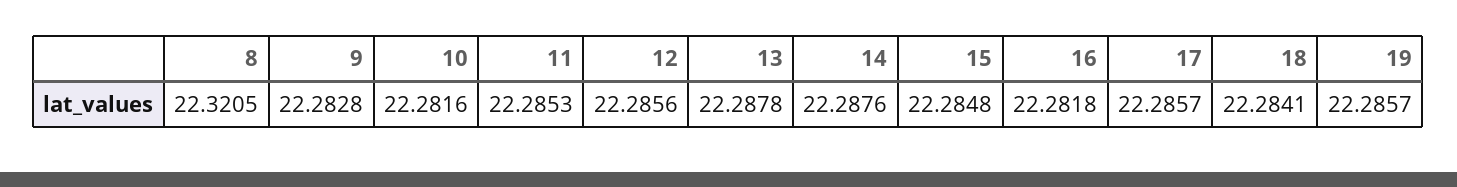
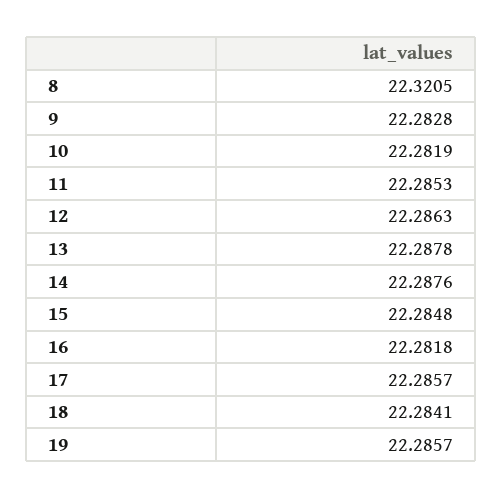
  {
    "8": 22.3205,
    "9": 22.2828,
-   "10": 22.2816,
+   "10": 22.2819,
    "11": 22.2853,
-   "12": 22.2856,
+   "12": 22.2863,
    "13": 22.2878,
    "14": 22.2876,
    "15": 22.2848,
    "16": 22.2818,
    "17": 22.2857,
    "18": 22.2841,
    "19": 22.2857
  }

